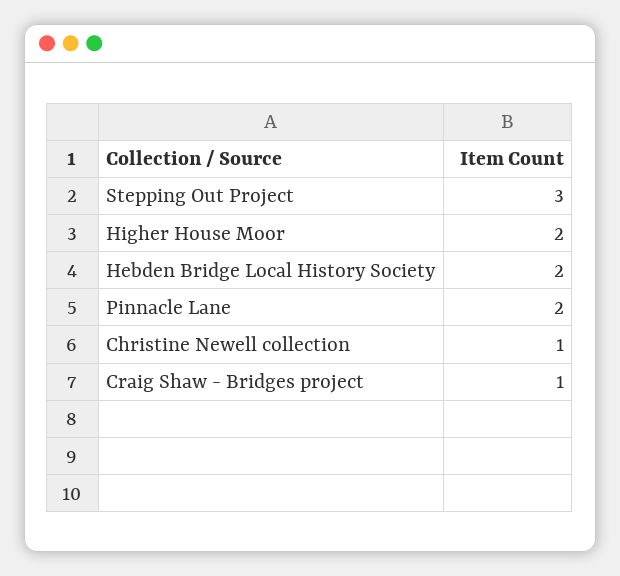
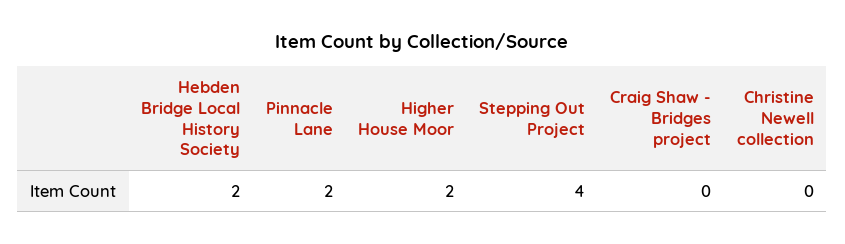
  {
-   "Stepping Out Project": 3,
+   "Stepping Out Project": 4,
    "Higher House Moor": 2,
    "Hebden Bridge Local History Society": 2,
    "Pinnacle Lane": 2,
-   "Christine Newell collection": 1,
+   "Christine Newell collection": 0,
-   "Craig Shaw - Bridges project": 1
+   "Craig Shaw - Bridges project": 0
  }

